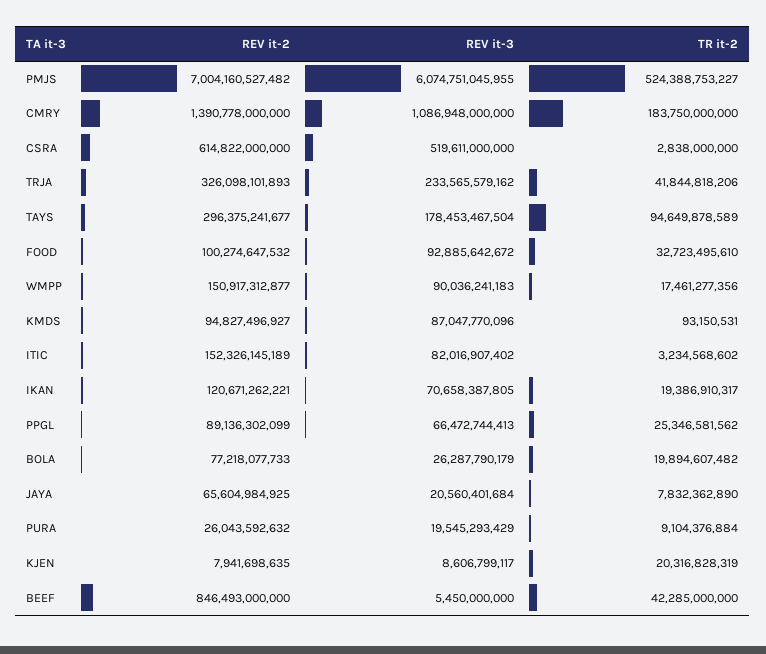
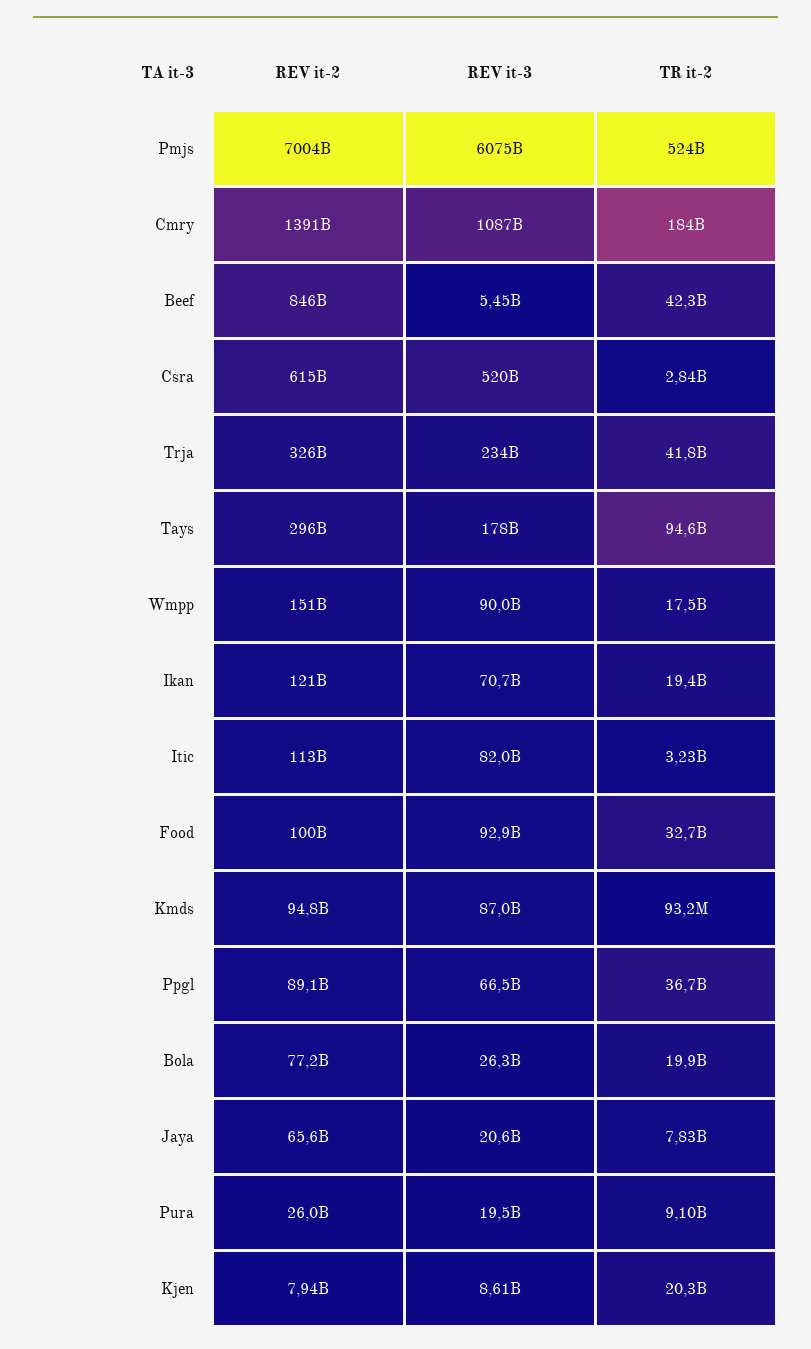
  {
    "REV it-2": {
      "PMJS": 7004160527482,
      "CMRY": 1390778000000,
      "CSRA": 614822000000,
      "TRJA": 326098101893,
      "TAYS": 296375241677,
      "FOOD": 100274647532,
      "WMPP": 150917312877,
      "KMDS": 94827496927,
-     "ITIC": 152326145189,
+     "ITIC": 113000000000,
      "IKAN": 120671262221,
      "PPGL": 89136302099,
      "BOLA": 77218077733,
      "JAYA": 65604984925,
      "PURA": 26043592632,
      "KJEN": 7941698635,
      "BEEF": 846493000000
    },
    "REV it-3": {
      "PMJS": 6074751045955,
      "CMRY": 1086948000000,
      "CSRA": 519611000000,
      "TRJA": 233565579162,
      "TAYS": 178453467504,
      "FOOD": 92885642672,
      "WMPP": 90036241183,
      "KMDS": 87047770096,
      "ITIC": 82016907402,
      "IKAN": 70658387805,
      "PPGL": 66472744413,
      "BOLA": 26287790179,
      "JAYA": 20560401684,
      "PURA": 19545293429,
      "KJEN": 8606799117,
      "BEEF": 5450000000
    },
    "TR it-2": {
      "PMJS": 524388753227,
      "CMRY": 183750000000,
      "CSRA": 2838000000,
      "TRJA": 41844818206,
      "TAYS": 94649878589,
      "FOOD": 32723495610,
      "WMPP": 17461277356,
      "KMDS": 93150531,
      "ITIC": 3234568602,
      "IKAN": 19386910317,
-     "PPGL": 25346581562,
+     "PPGL": 36700000000,
      "BOLA": 19894607482,
      "JAYA": 7832362890,
      "PURA": 9104376884,
      "KJEN": 20316828319,
      "BEEF": 42285000000
    }
  }

